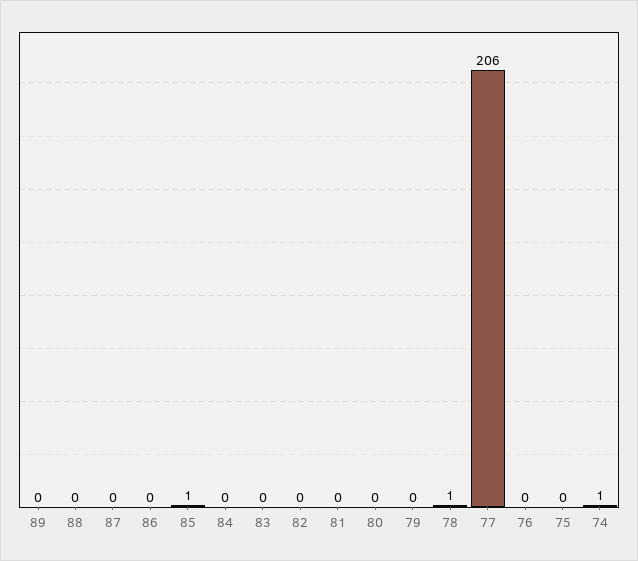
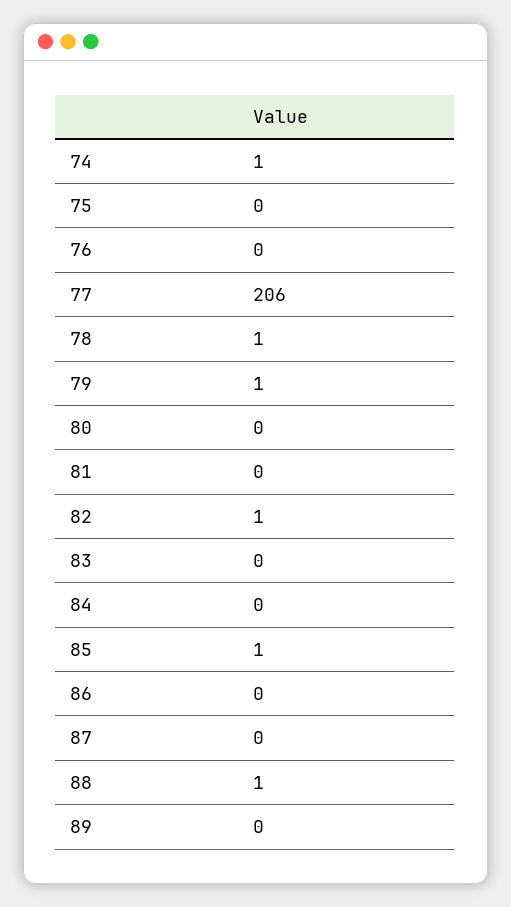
  {
    "89": 0,
-   "88": 0,
+   "88": 1,
    "87": 0,
    "86": 0,
    "85": 1,
    "84": 0,
    "83": 0,
-   "82": 0,
+   "82": 1,
    "81": 0,
    "80": 0,
-   "79": 0,
+   "79": 1,
    "78": 1,
    "77": 206,
    "76": 0,
    "75": 0,
    "74": 1
  }

